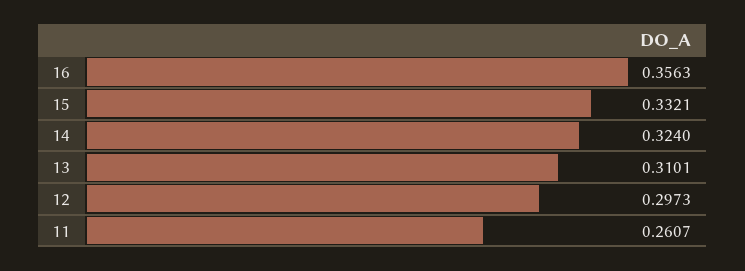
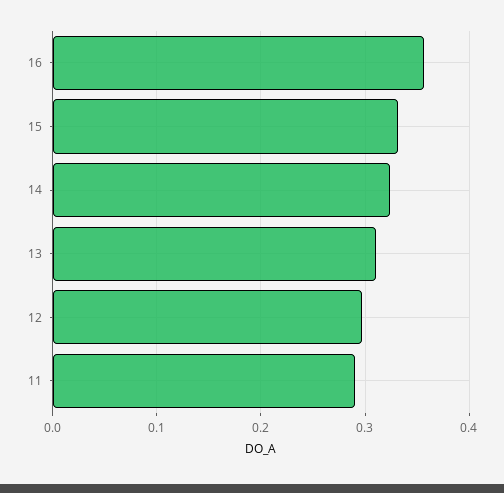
  {
    "16": 0.3563,
    "15": 0.3321,
    "14": 0.324,
    "13": 0.3101,
    "12": 0.2973,
-   "11": 0.2607
+   "11": 0.29
  }

